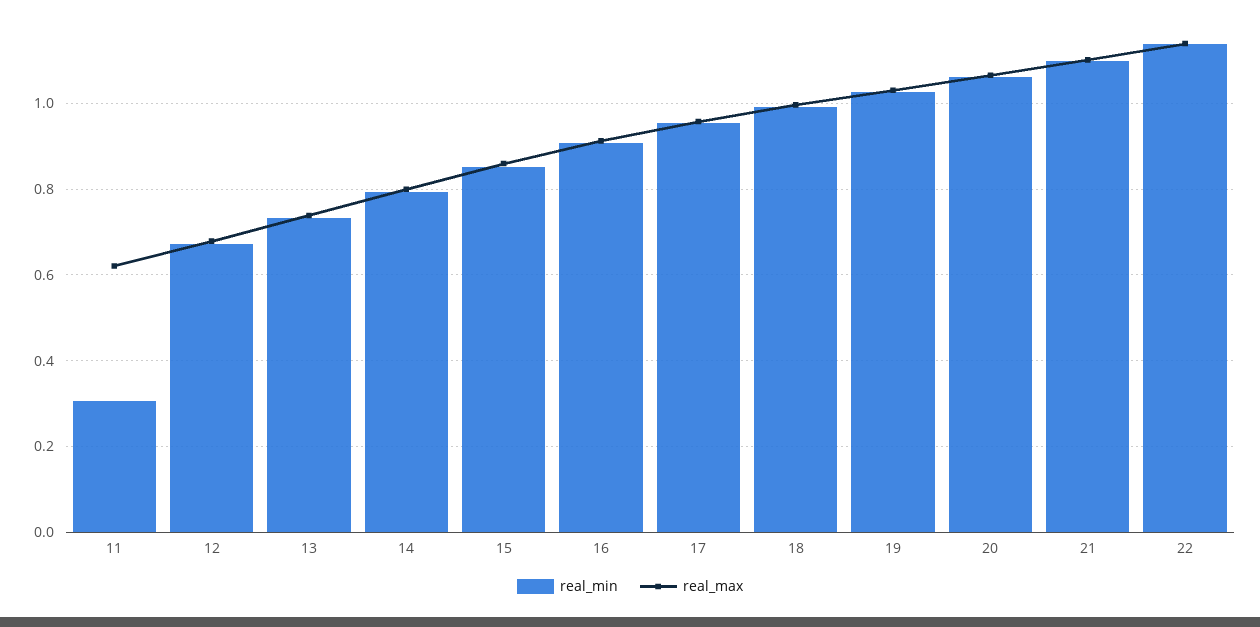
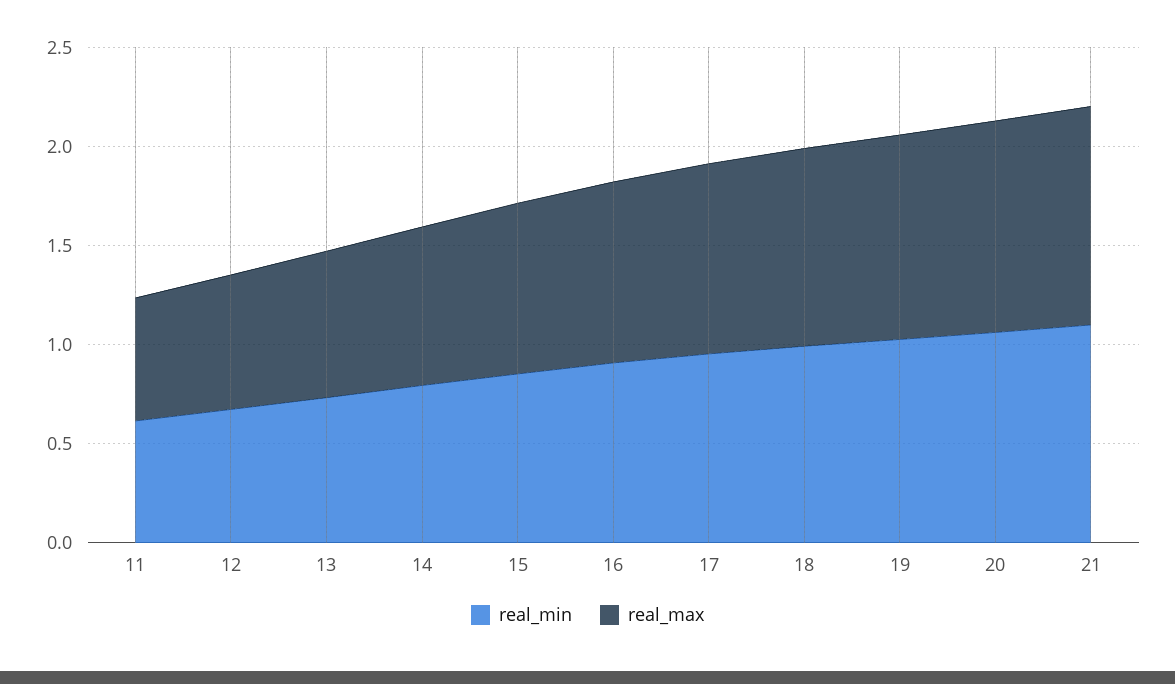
  {
    "real_min": {
-     "11": 0.3,
+     "11": 0.6,
      "12": 0.68,
      "13": 0.74,
      "14": 0.8,
      "15": 0.86,
      "16": 0.9,
      "17": 0.96,
      "18": 1,
      "19": 1.02,
      "20": 1.06,
-     "21": 1.1,
+     "21": 1.1
-     "22": 1.14
    },
    "real_max": {
      "11": 0.62,
      "12": 0.68,
      "13": 0.74,
      "14": 0.8,
      "15": 0.86,
      "16": 0.92,
      "17": 0.96,
      "18": 1,
      "19": 1.04,
      "20": 1.06,
-     "21": 1.1,
+     "21": 1.1
-     "22": 1.14
    }
  }

